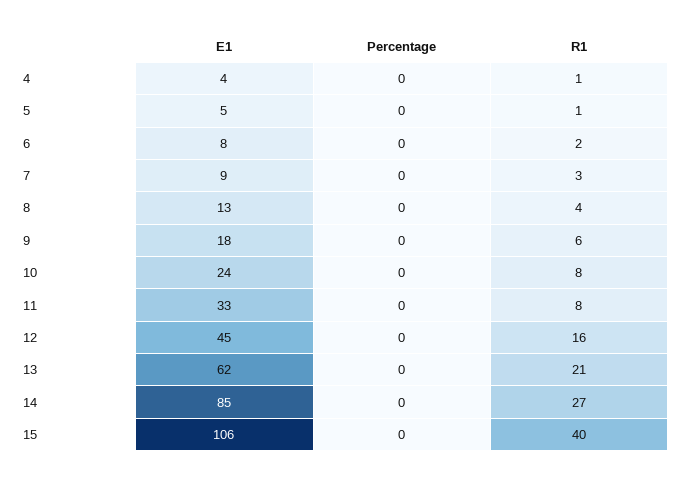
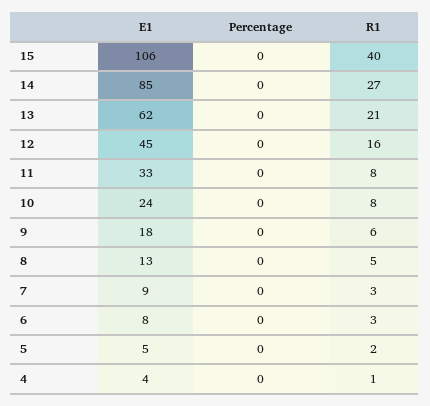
  {
    "E1": {
      "4": 4,
      "5": 5,
      "6": 8,
      "7": 9,
      "8": 13,
      "9": 18,
      "10": 24,
      "11": 33,
      "12": 45,
      "13": 62,
      "14": 85,
      "15": 106
    },
    "Percentage": {
      "4": 0,
      "5": 0,
      "6": 0,
      "7": 0,
      "8": 0,
      "9": 0,
      "10": 0,
      "11": 0,
      "12": 0,
      "13": 0,
      "14": 0,
      "15": 0
    },
    "R1": {
      "4": 1,
-     "5": 1,
+     "5": 2,
-     "6": 2,
+     "6": 3,
      "7": 3,
-     "8": 4,
+     "8": 5,
      "9": 6,
      "10": 8,
      "11": 8,
      "12": 16,
      "13": 21,
      "14": 27,
      "15": 40
    }
  }

